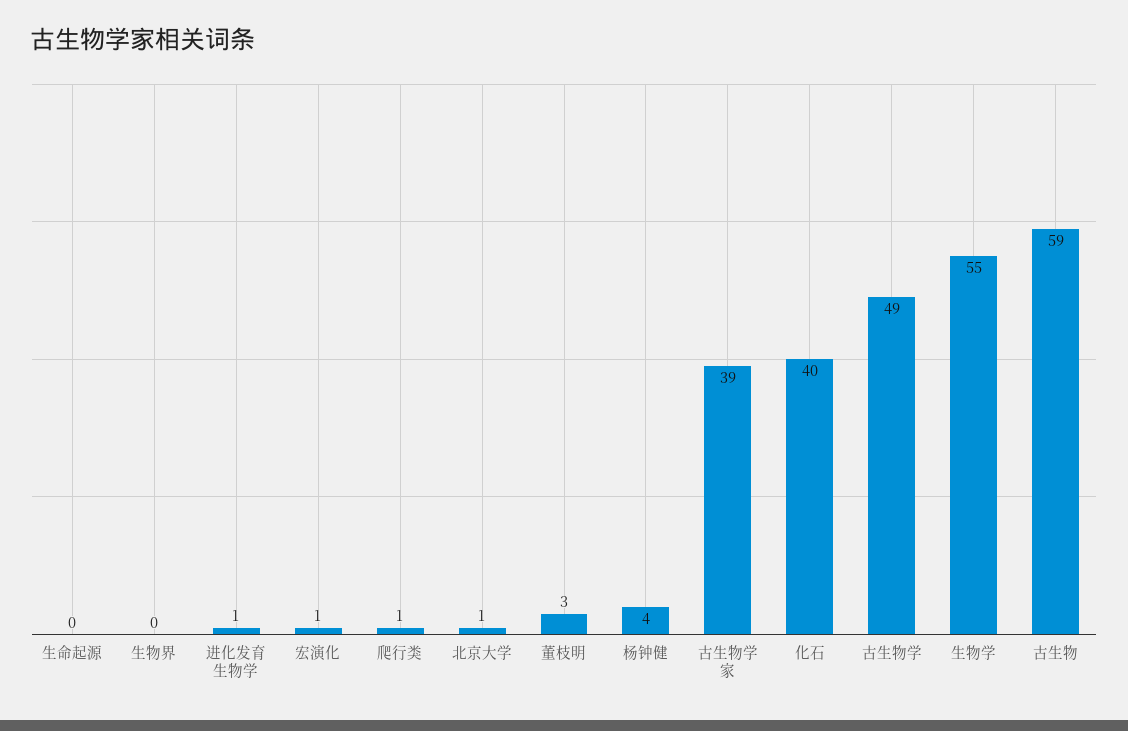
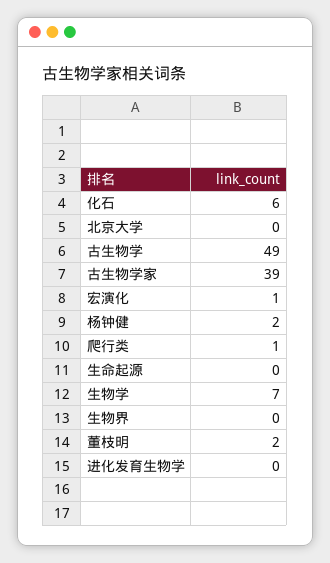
  {
    "生命起源": 0,
    "生物界": 0,
-   "进化发育生物学": 1,
+   "进化发育生物学": 0,
    "宏演化": 1,
    "爬行类": 1,
-   "北京大学": 1,
+   "北京大学": 0,
-   "董枝明": 3,
+   "董枝明": 2,
-   "杨钟健": 4,
+   "杨钟健": 2,
    "古生物学家": 39,
-   "化石": 40,
+   "化石": 6,
    "古生物学": 49,
-   "生物学": 55,
+   "生物学": 7
-   "古生物": 59
  }

